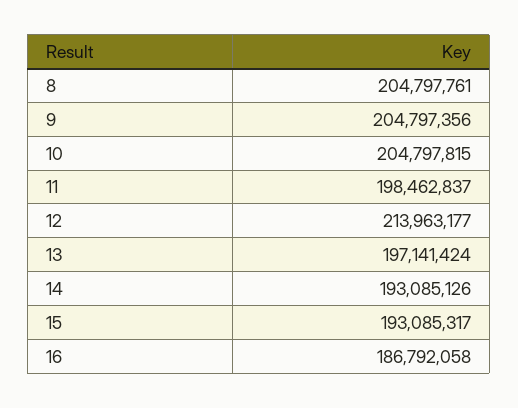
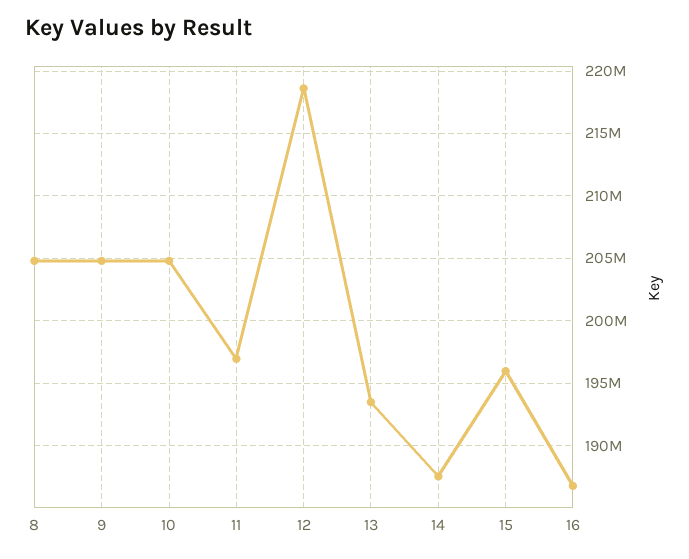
  {
    "8": 204797761,
    "9": 204797356,
    "10": 204797815,
-   "11": 198462837,
+   "11": 197000000,
-   "12": 213963177,
+   "12": 218500000,
-   "13": 197141424,
+   "13": 193500000,
-   "14": 193085126,
+   "14": 187500000,
-   "15": 193085317,
+   "15": 196000000,
    "16": 186792058
  }

